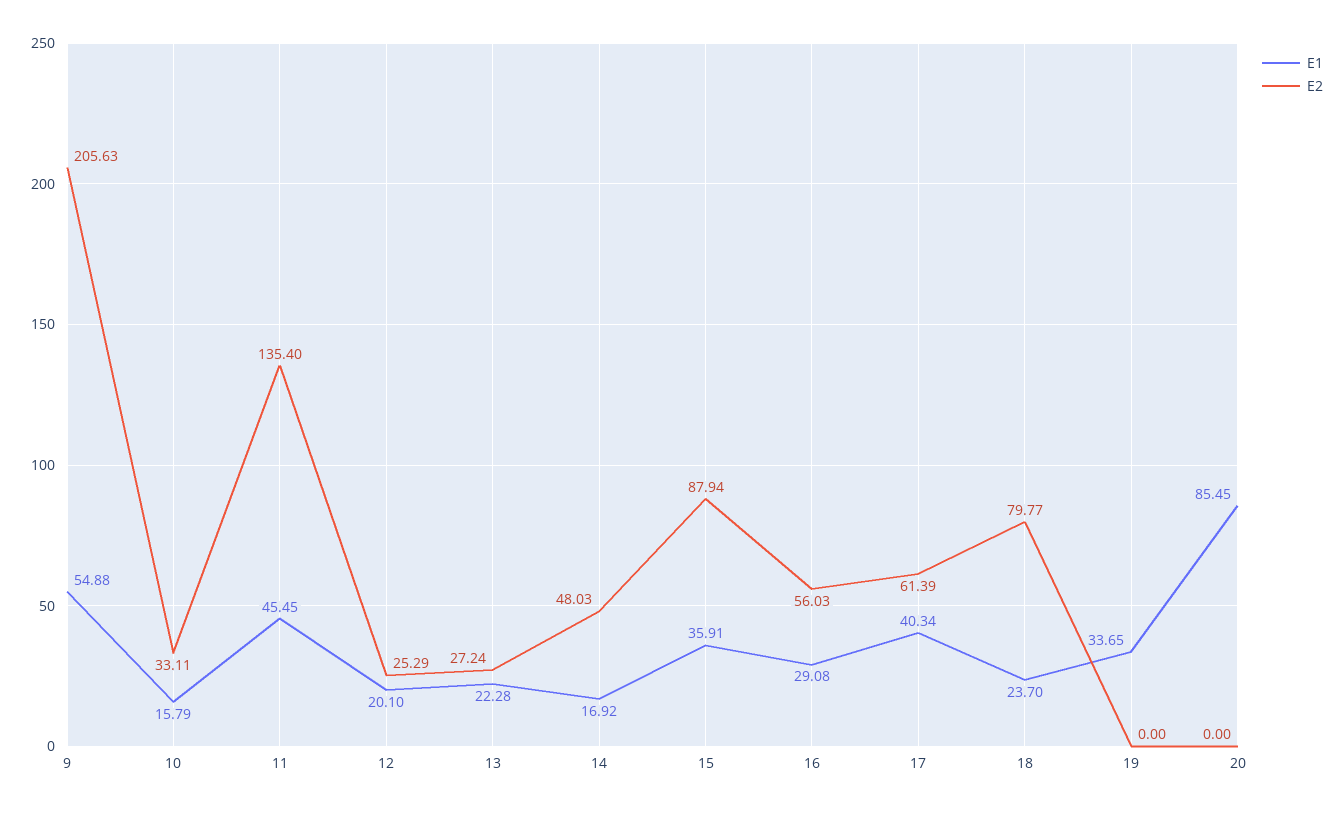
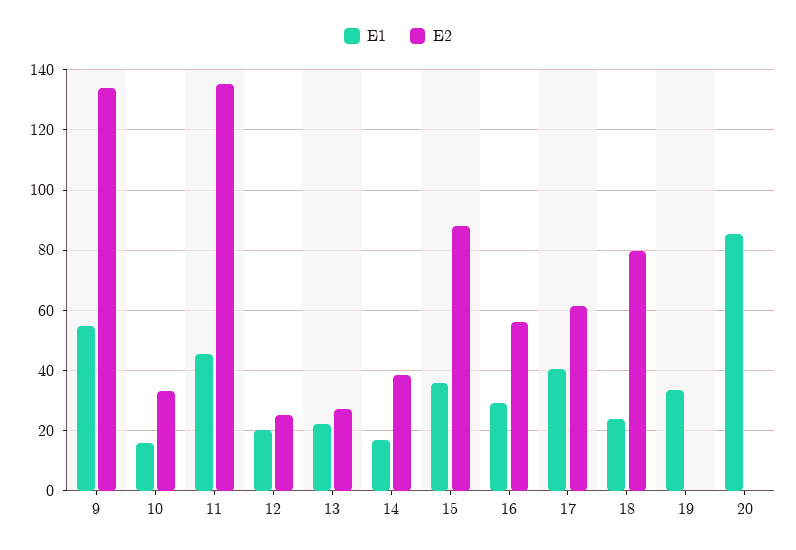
  {
    "E1": {
      "9": 54.88,
      "10": 15.79,
      "11": 45.45,
      "12": 20.1,
      "13": 22.28,
      "14": 16.92,
      "15": 35.91,
      "16": 29.08,
      "17": 40.34,
      "18": 23.7,
      "19": 33.65,
      "20": 85.45
    },
    "E2": {
-     "9": 205.63,
+     "9": 134,
      "10": 33.11,
      "11": 135.4,
      "12": 25.29,
      "13": 27.24,
-     "14": 48.03,
+     "14": 38,
      "15": 87.94,
      "16": 56.03,
      "17": 61.39,
      "18": 79.77,
      "19": 0,
      "20": 0
    }
  }

